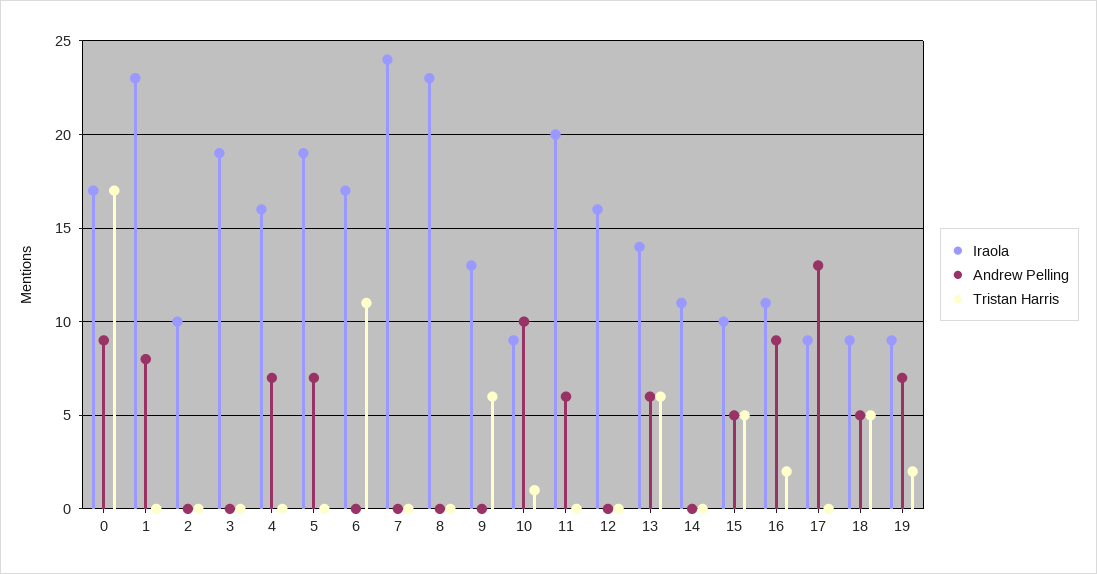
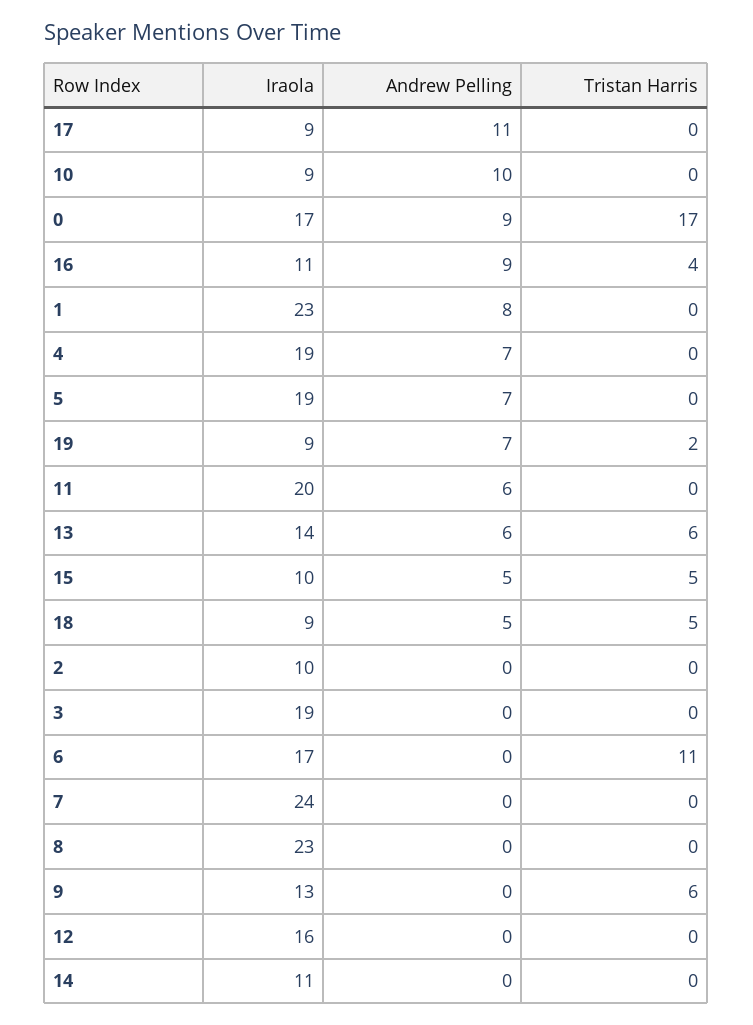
  {
    "Iraola": {
      "0": 17,
      "1": 23,
      "2": 10,
      "3": 19,
-     "4": 16,
+     "4": 19,
      "5": 19,
      "6": 17,
      "7": 24,
      "8": 23,
      "9": 13,
      "10": 9,
      "11": 20,
      "12": 16,
      "13": 14,
      "14": 11,
      "15": 10,
      "16": 11,
      "17": 9,
      "18": 9,
      "19": 9
    },
    "Andrew Pelling": {
      "0": 9,
      "1": 8,
      "2": 0,
      "3": 0,
      "4": 7,
      "5": 7,
      "6": 0,
      "7": 0,
      "8": 0,
      "9": 0,
      "10": 10,
      "11": 6,
      "12": 0,
      "13": 6,
      "14": 0,
      "15": 5,
      "16": 9,
-     "17": 13,
+     "17": 11,
      "18": 5,
      "19": 7
    },
    "Tristan Harris": {
      "0": 17,
      "1": 0,
      "2": 0,
      "3": 0,
      "4": 0,
      "5": 0,
      "6": 11,
      "7": 0,
      "8": 0,
      "9": 6,
-     "10": 1,
+     "10": 0,
      "11": 0,
      "12": 0,
      "13": 6,
      "14": 0,
      "15": 5,
-     "16": 2,
+     "16": 4,
      "17": 0,
      "18": 5,
      "19": 2
    }
  }

